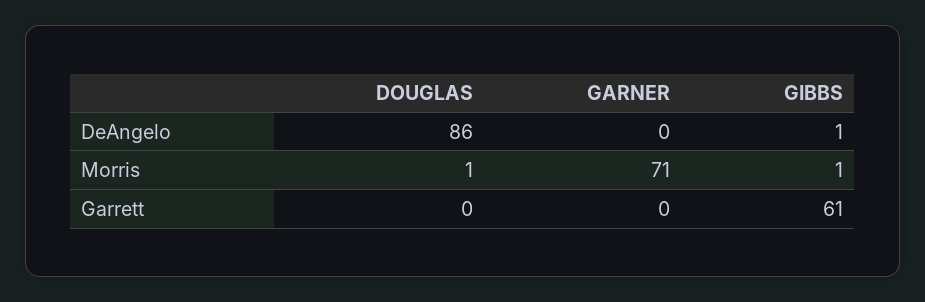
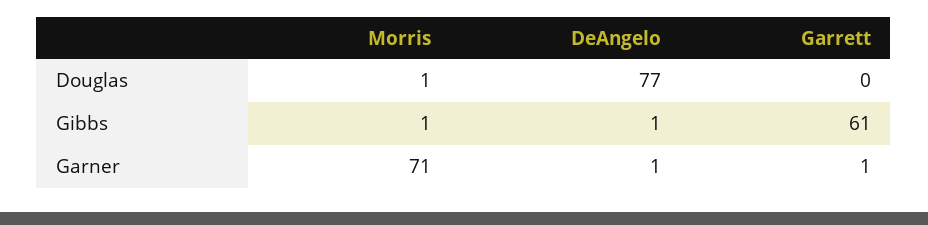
  {
    "DOUGLAS": {
-     "DeAngelo": 86,
+     "DeAngelo": 77,
      "Morris": 1,
      "Garrett": 0
    },
    "GARNER": {
-     "DeAngelo": 0,
+     "DeAngelo": 1,
      "Morris": 71,
-     "Garrett": 0
+     "Garrett": 1
    },
    "GIBBS": {
      "DeAngelo": 1,
      "Morris": 1,
      "Garrett": 61
    }
  }

